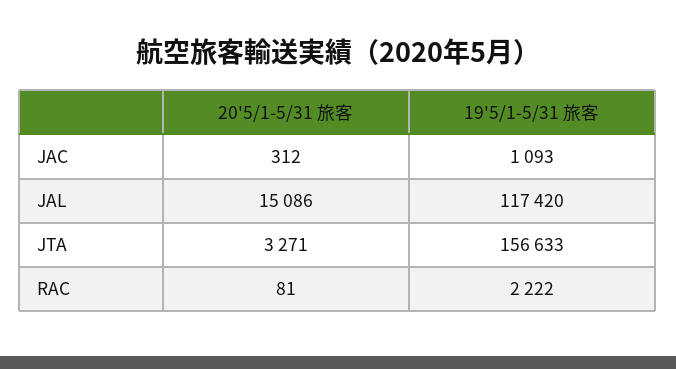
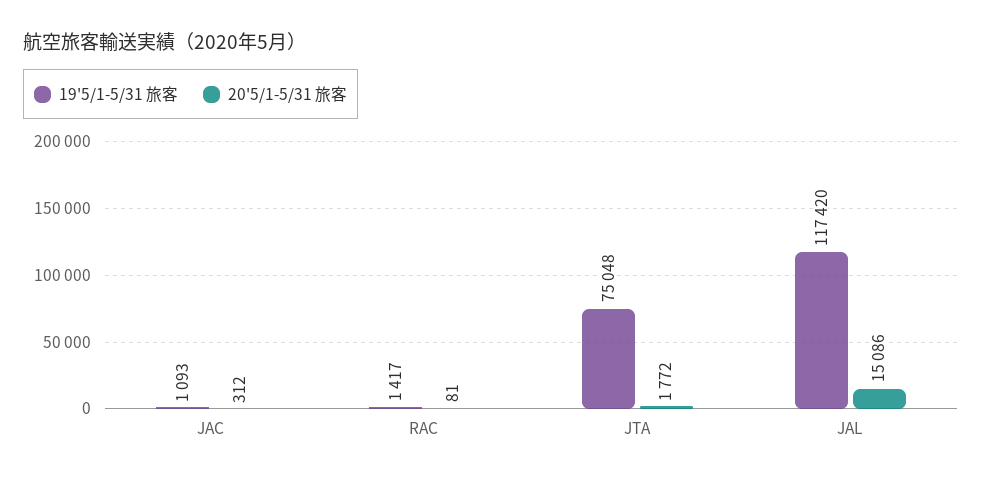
  {
    "20'5/1-5/31 旅客": {
      "JAC": 312,
      "JAL": 15086,
-     "JTA": 3271,
+     "JTA": 1772,
      "RAC": 81
    },
    "19'5/1-5/31 旅客": {
      "JAC": 1093,
      "JAL": 117420,
-     "JTA": 156633,
+     "JTA": 75048,
-     "RAC": 2222
+     "RAC": 1417
    }
  }

